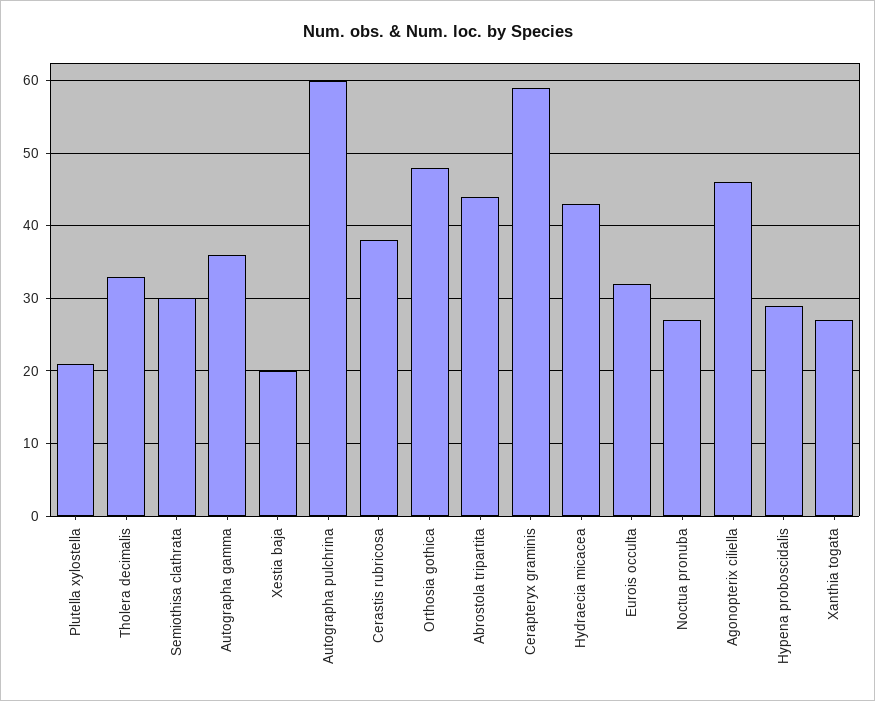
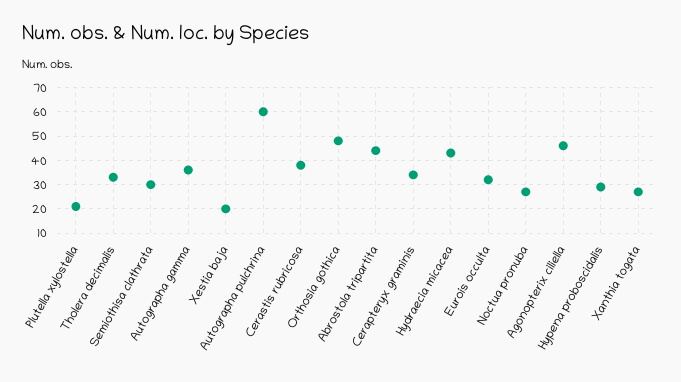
  {
    "Plutella xylostella": 21,
    "Tholera decimalis": 33,
    "Semiothisa clathrata": 30,
    "Autographa gamma": 36,
    "Xestia baja": 20,
    "Autographa pulchrina": 60,
    "Cerastis rubricosa": 38,
    "Orthosia gothica": 48,
    "Abrostola tripartita": 44,
-   "Cerapteryx graminis": 59,
+   "Cerapteryx graminis": 35,
    "Hydraecia micacea": 43,
    "Eurois occulta": 32,
    "Noctua pronuba": 27,
    "Agonopterix ciliella": 46,
    "Hypena proboscidalis": 29,
    "Xanthia togata": 27
  }

